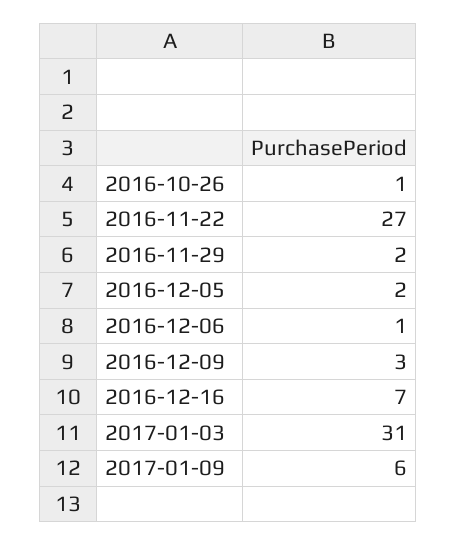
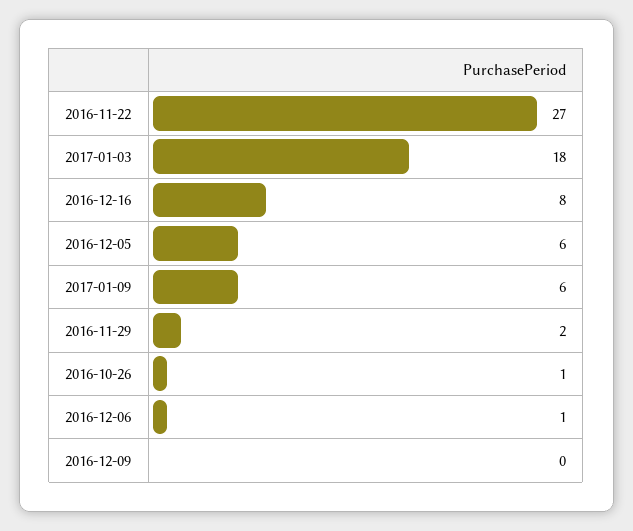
  {
    "2016-10-26": 1,
    "2016-11-22": 27,
    "2016-11-29": 2,
-   "2016-12-05": 2,
+   "2016-12-05": 6,
    "2016-12-06": 1,
-   "2016-12-09": 3,
+   "2016-12-09": 0,
-   "2016-12-16": 7,
+   "2016-12-16": 8,
-   "2017-01-03": 31,
+   "2017-01-03": 18,
    "2017-01-09": 6
  }

